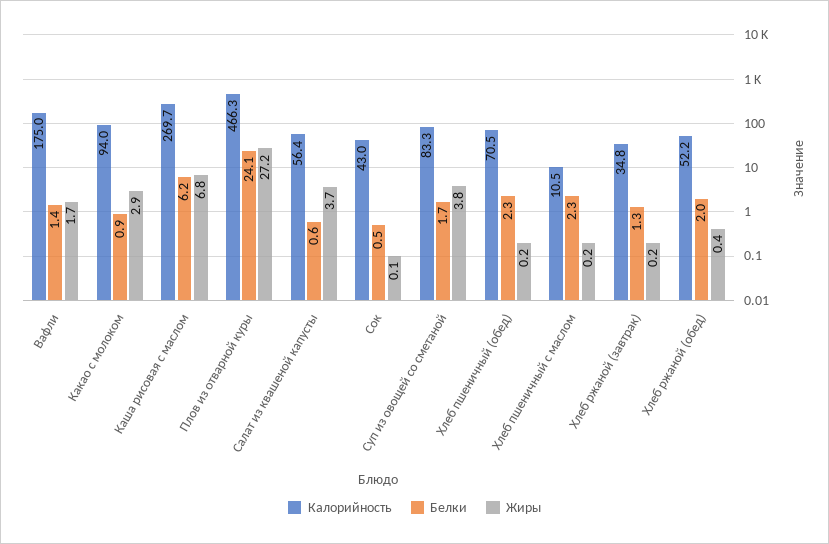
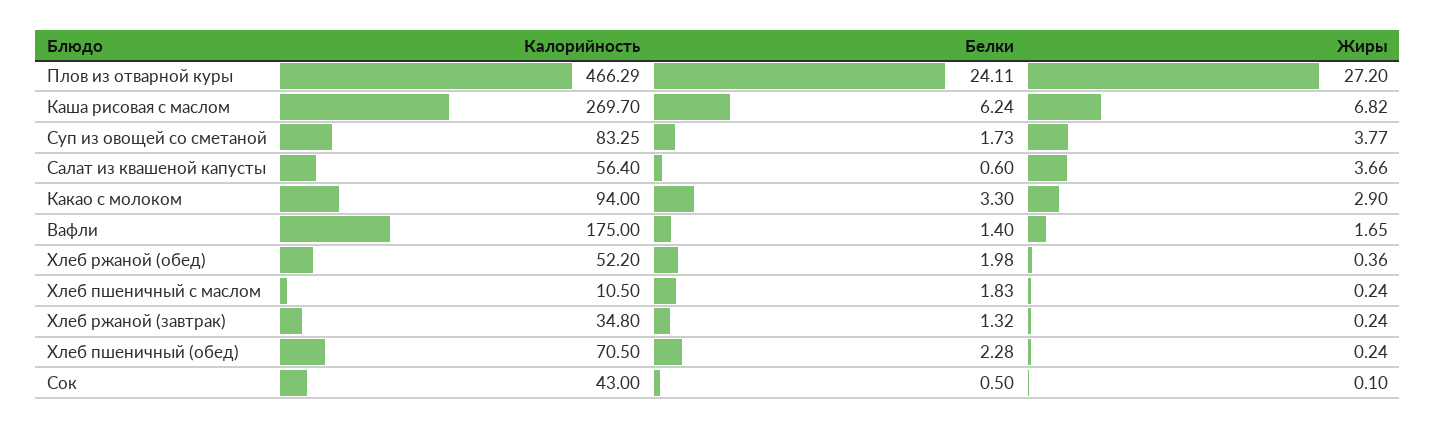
  {
    "Калорийность": {
      "Вафли": 175,
      "Какао с молоком": 94,
      "Каша рисовая с маслом": 269.7,
      "Плов из отварной куры": 466.29,
      "Салат из квашеной капусты": 56.4,
      "Сок": 43,
      "Суп из овощей со сметаной": 83.25,
      "Хлеб пшеничный (обед)": 70.5,
      "Хлеб пшеничный с маслом": 10.5,
      "Хлеб ржаной (завтрак)": 34.8,
      "Хлеб ржаной (обед)": 52.2
    },
    "Белки": {
      "Вафли": 1.4,
-     "Какао с молоком": 0.9,
+     "Какао с молоком": 3.3,
      "Каша рисовая с маслом": 6.24,
      "Плов из отварной куры": 24.11,
      "Салат из квашеной капусты": 0.6,
      "Сок": 0.5,
      "Суп из овощей со сметаной": 1.73,
      "Хлеб пшеничный (обед)": 2.28,
-     "Хлеб пшеничный с маслом": 2.3,
+     "Хлеб пшеничный с маслом": 1.83,
      "Хлеб ржаной (завтрак)": 1.32,
      "Хлеб ржаной (обед)": 1.98
    },
    "Жиры": {
      "Вафли": 1.65,
      "Какао с молоком": 2.9,
      "Каша рисовая с маслом": 6.82,
      "Плов из отварной куры": 27.2,
      "Салат из квашеной капусты": 3.66,
      "Сок": 0.1,
      "Суп из овощей со сметаной": 3.77,
      "Хлеб пшеничный (обед)": 0.24,
      "Хлеб пшеничный с маслом": 0.24,
      "Хлеб ржаной (завтрак)": 0.24,
      "Хлеб ржаной (обед)": 0.36
    }
  }

